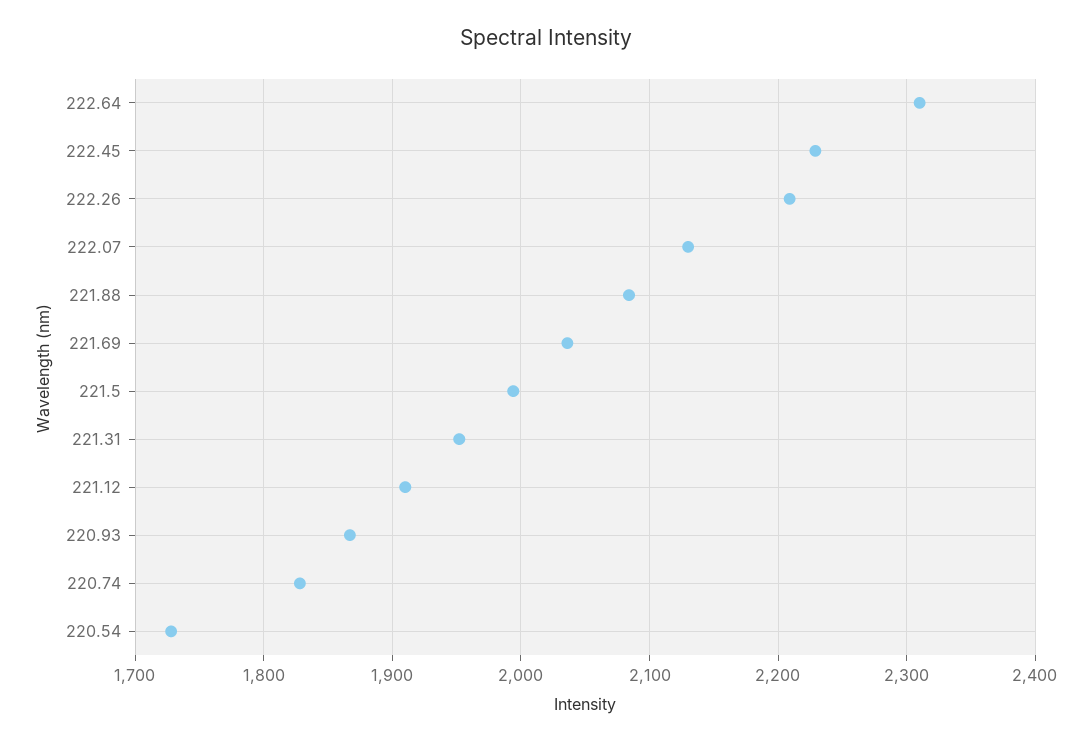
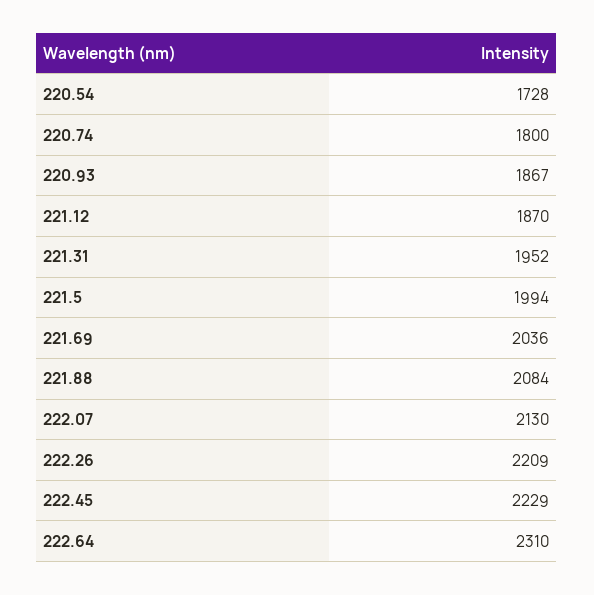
  {
    "222.64": 2310,
    "222.45": 2229,
    "222.26": 2209,
    "222.07": 2130,
    "221.88": 2084,
    "221.69": 2036,
    "221.5": 1994,
    "221.31": 1952,
-   "221.12": 1910,
+   "221.12": 1870,
    "220.93": 1867,
-   "220.74": 1830,
+   "220.74": 1800,
    "220.54": 1728
  }

